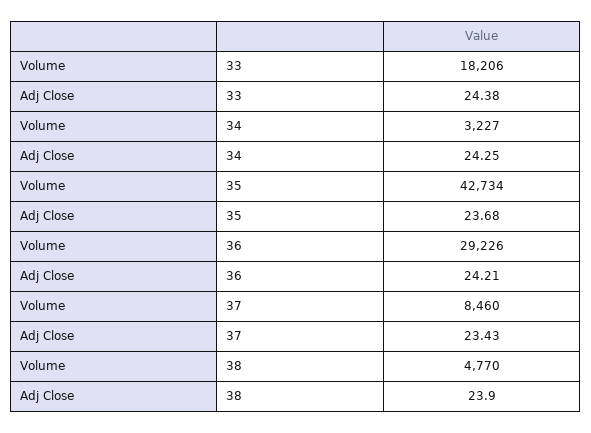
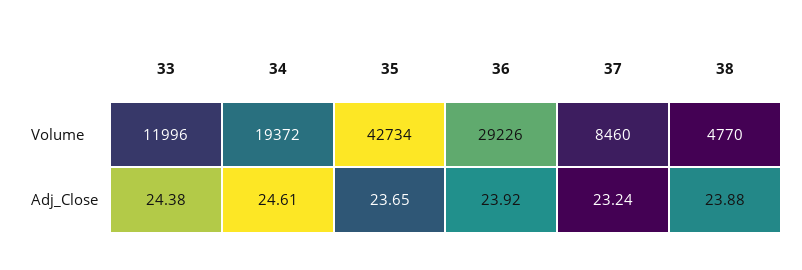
  {
    "Volume": {
-     "33": 18206,
+     "33": 11996,
-     "34": 3227,
+     "34": 19372,
      "35": 42734,
      "36": 29226,
      "37": 8460,
      "38": 4770
    },
    "Adj Close": {
      "33": 24.38,
-     "34": 24.25,
+     "34": 24.61,
-     "35": 23.68,
+     "35": 23.65,
-     "36": 24.21,
+     "36": 23.92,
-     "37": 23.43,
+     "37": 23.24,
-     "38": 23.9
+     "38": 23.88
    }
  }

